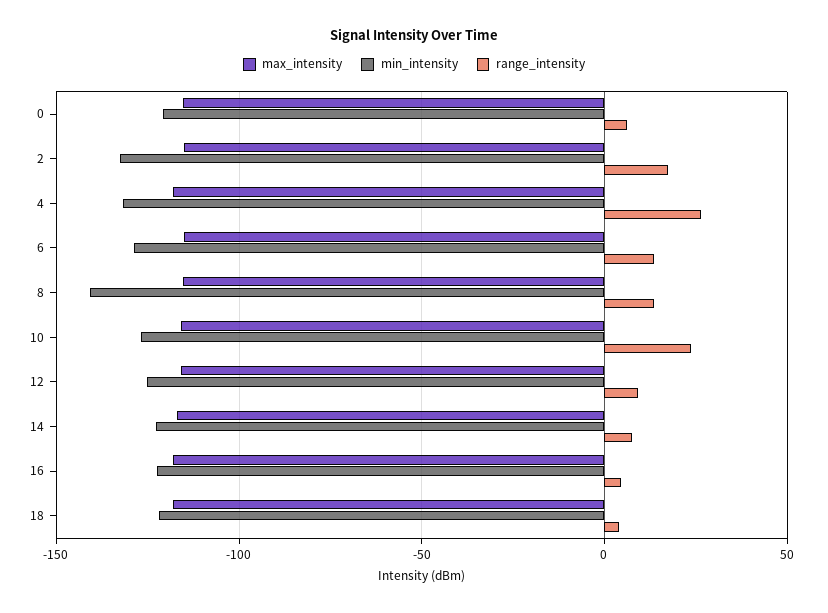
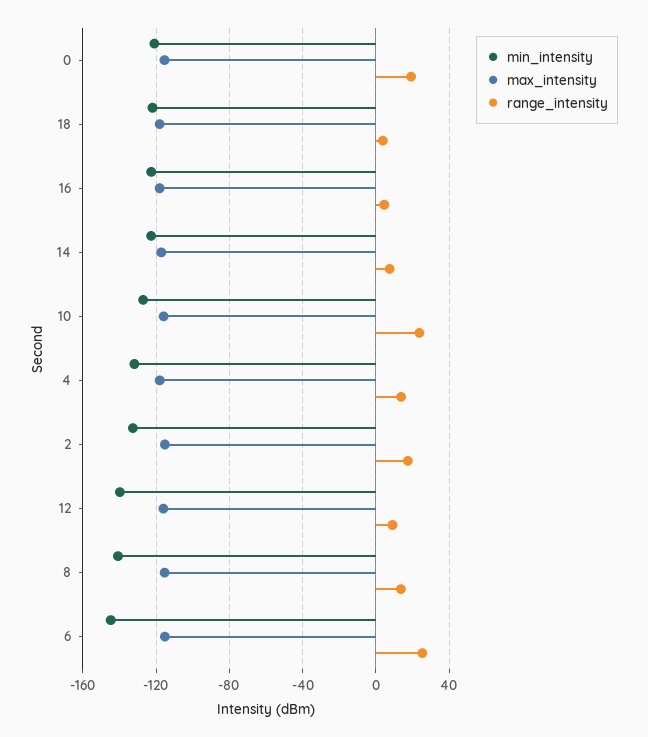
  {
    "max_intensity": {
      "0": -115,
      "2": -115,
      "4": -120,
      "6": -115,
      "8": -115,
      "10": -115,
      "12": -115,
      "14": -115,
      "16": -120,
      "18": -120
    },
    "min_intensity": {
      "0": -120,
      "2": -135,
      "4": -130,
-     "6": -130,
+     "6": -145,
      "8": -140,
      "10": -125,
-     "12": -125,
+     "12": -140,
      "14": -125,
      "16": -125,
      "18": -120
    },
    "range_intensity": {
-     "0": 5,
+     "0": 20,
      "2": 20,
-     "4": 25,
+     "4": 15,
-     "6": 15,
+     "6": 25,
      "8": 15,
      "10": 25,
      "12": 10,
      "14": 10,
      "16": 5,
      "18": 5
    }
  }

